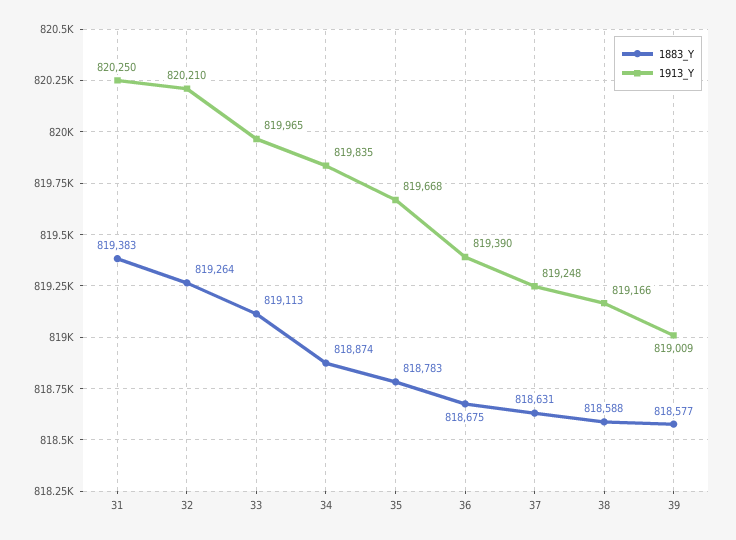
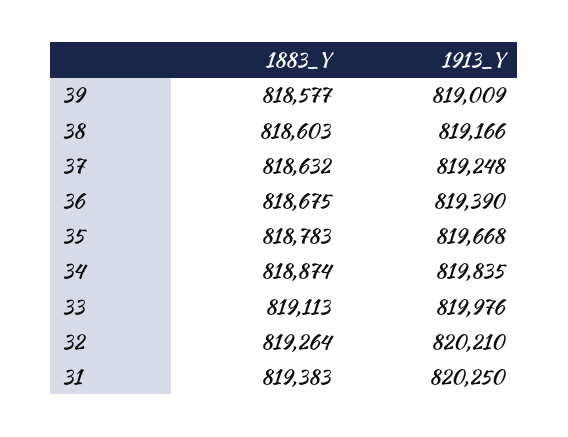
  {
    "1883_Y": {
      "31": 819383,
      "32": 819264,
      "33": 819113,
      "34": 818874,
      "35": 818783,
      "36": 818675,
-     "37": 818631,
+     "37": 818632,
-     "38": 818588,
+     "38": 818603,
      "39": 818577
    },
    "1913_Y": {
      "31": 820250,
      "32": 820210,
-     "33": 819965,
+     "33": 819976,
      "34": 819835,
      "35": 819668,
      "36": 819390,
      "37": 819248,
      "38": 819166,
      "39": 819009
    }
  }

